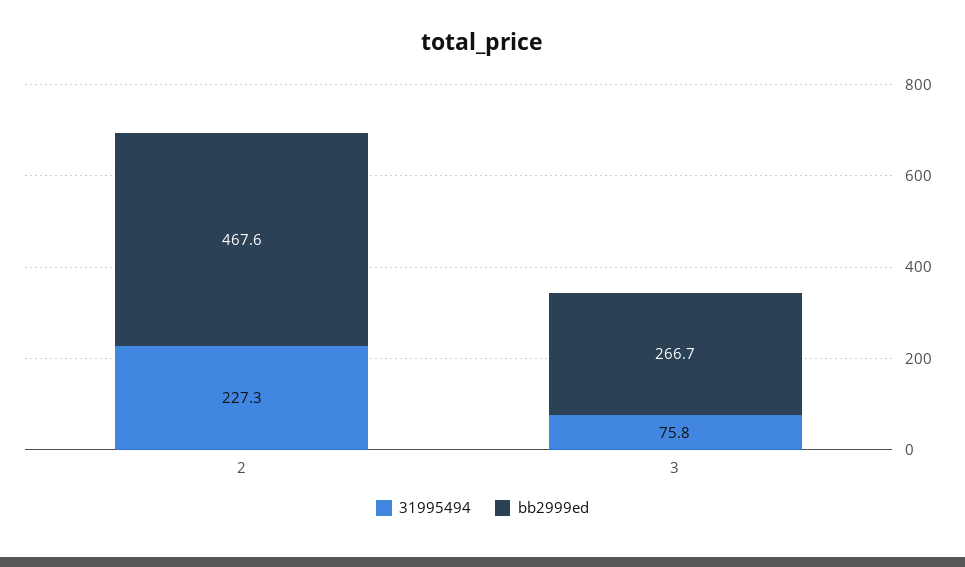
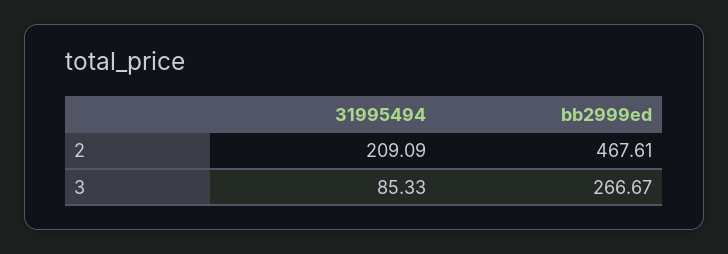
  {
    "31995494": {
-     "2": 227.3,
+     "2": 209.09,
-     "3": 75.8
+     "3": 85.33
    },
    "bb2999ed": {
      "2": 467.61,
      "3": 266.67
    }
  }

